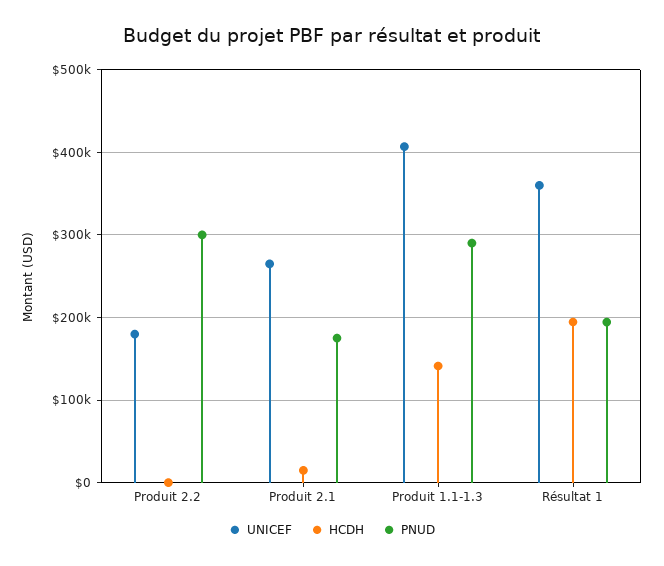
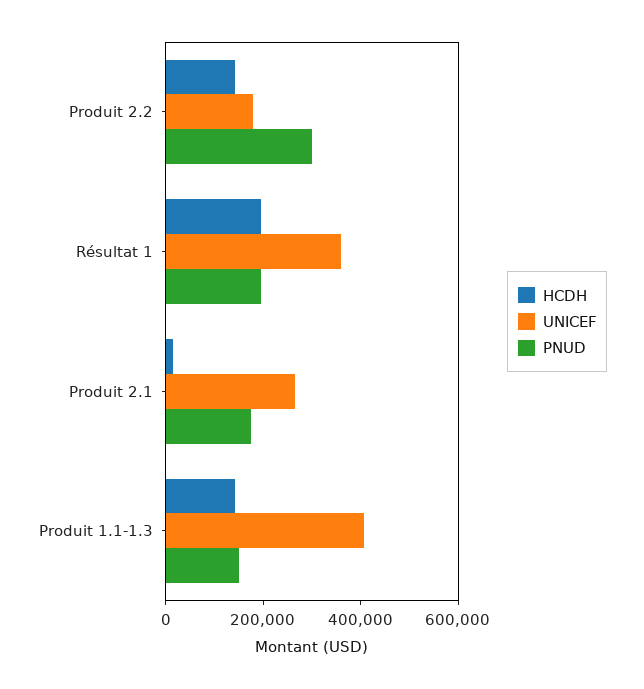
  {
    "UNICEF": {
      "Produit 2.2": 180000,
      "Produit 2.1": 270000,
      "Produit 1.1-1.3": 410000,
      "Résultat 1": 360000
    },
    "HCDH": {
-     "Produit 2.2": 0,
+     "Produit 2.2": 150000,
      "Produit 2.1": 20000,
      "Produit 1.1-1.3": 140000,
      "Résultat 1": 190000
    },
    "PNUD": {
      "Produit 2.2": 300000,
      "Produit 2.1": 180000,
-     "Produit 1.1-1.3": 290000,
+     "Produit 1.1-1.3": 150000,
      "Résultat 1": 190000
    }
  }

